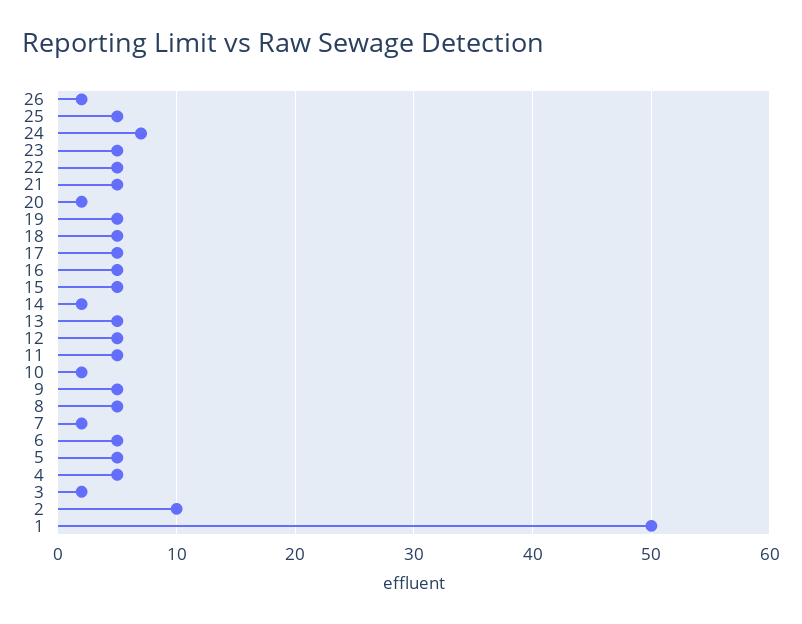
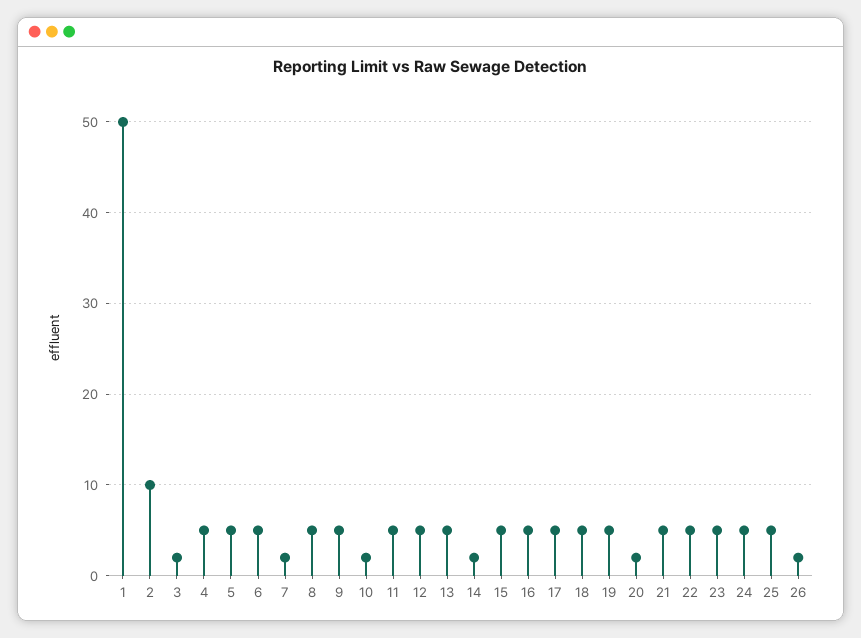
  {
    "26": 2,
    "25": 5,
-   "24": 7,
+   "24": 5,
    "23": 5,
    "22": 5,
    "21": 5,
    "20": 2,
    "19": 5,
    "18": 5,
    "17": 5,
    "16": 5,
    "15": 5,
    "14": 2,
    "13": 5,
    "12": 5,
    "11": 5,
    "10": 2,
    "9": 5,
    "8": 5,
    "7": 2,
    "6": 5,
    "5": 5,
    "4": 5,
    "3": 2,
    "2": 10,
    "1": 50
  }

